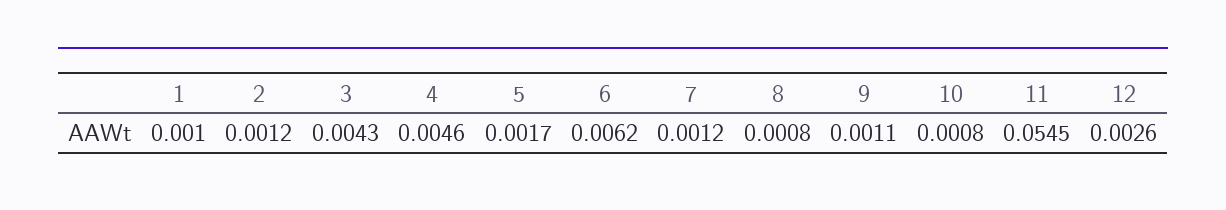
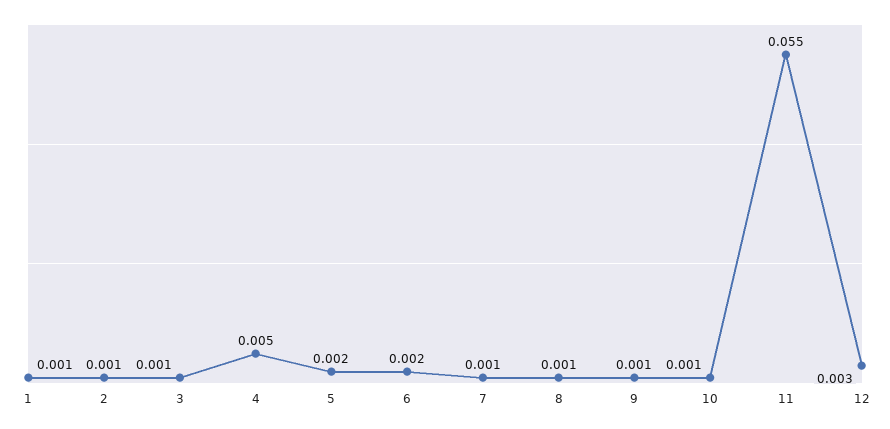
  {
    "1": 0.001,
    "2": 0.0012,
-   "3": 0.0043,
+   "3": 0.001,
    "4": 0.0046,
    "5": 0.0017,
-   "6": 0.0062,
+   "6": 0.002,
    "7": 0.0012,
    "8": 0.0008,
    "9": 0.0011,
    "10": 0.0008,
    "11": 0.0545,
    "12": 0.0026
  }

